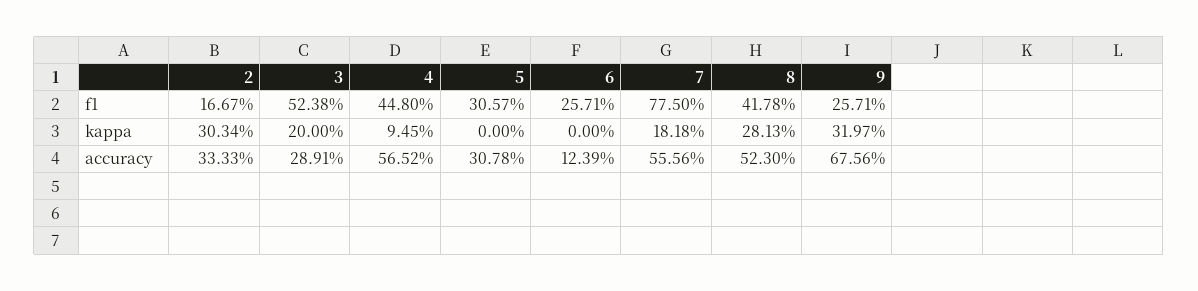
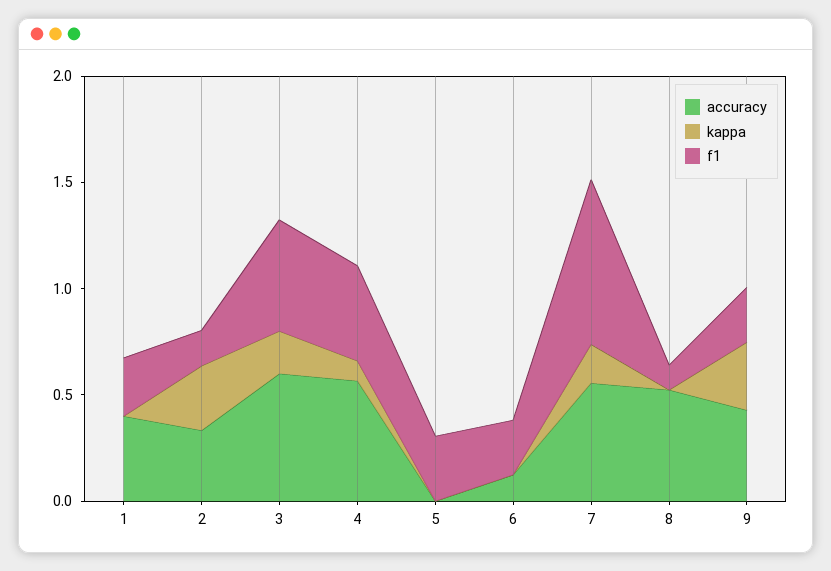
  {
    "f1": {
      "2": 0.1667,
      "3": 0.5238,
      "4": 0.448,
      "5": 0.3057,
      "6": 0.2571,
      "7": 0.775,
-     "8": 0.4178,
+     "8": 0.1,
-     "9": 0.2571
+     "9": 0.2571,
+     "1": 0.3
    },
    "kappa": {
      "2": 0.3034,
      "3": 0.2,
      "4": 0.0945,
      "5": 0,
      "6": 0,
      "7": 0.1818,
-     "8": 0.2813,
+     "8": 0,
-     "9": 0.3197
+     "9": 0.3197,
+     "1": 0
    },
    "accuracy": {
      "2": 0.3333,
-     "3": 0.2891,
+     "3": 0.6,
      "4": 0.5652,
-     "5": 0.3078,
+     "5": 0,
      "6": 0.1239,
      "7": 0.5556,
      "8": 0.523,
-     "9": 0.6756
+     "9": 0.4,
+     "1": 0.4
    }
  }

